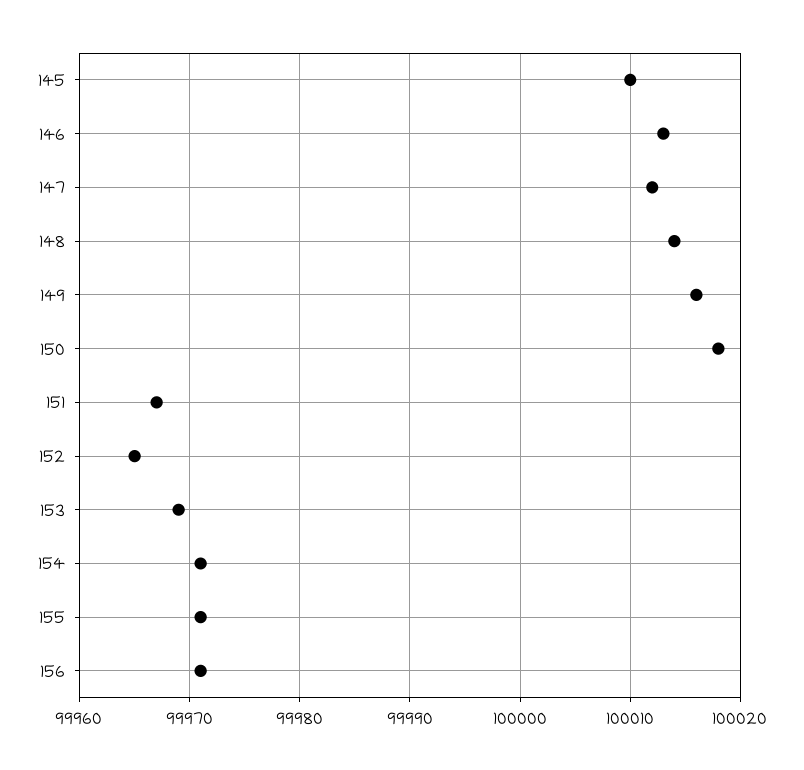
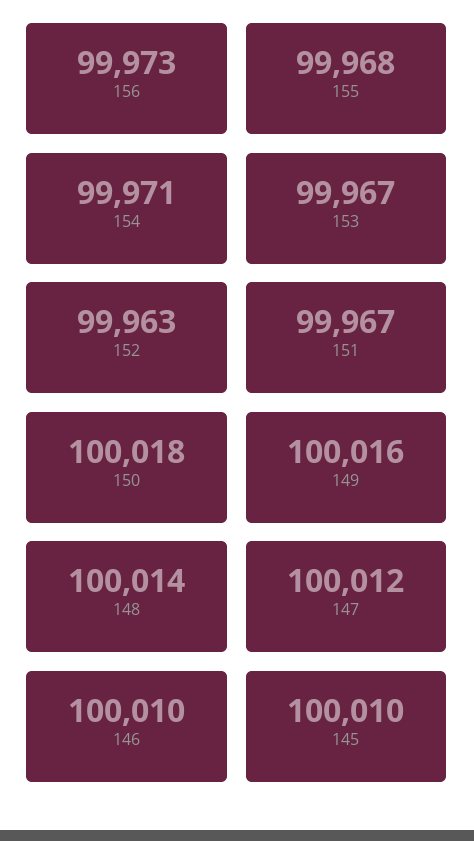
  {
    "145": 100010,
-   "146": 100013,
+   "146": 100010,
    "147": 100012,
    "148": 100014,
    "149": 100016,
    "150": 100018,
    "151": 99967,
-   "152": 99965,
+   "152": 99963,
-   "153": 99969,
+   "153": 99967,
    "154": 99971,
-   "155": 99971,
+   "155": 99968,
-   "156": 99971
+   "156": 99973
  }

